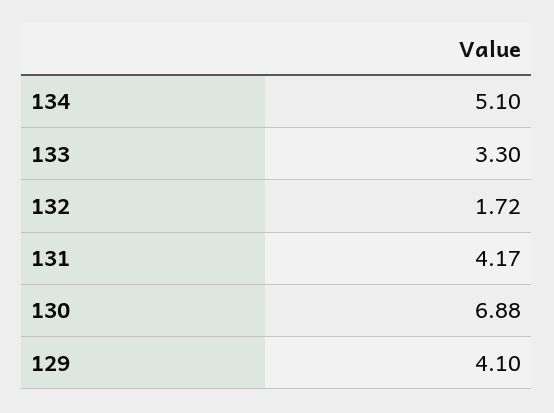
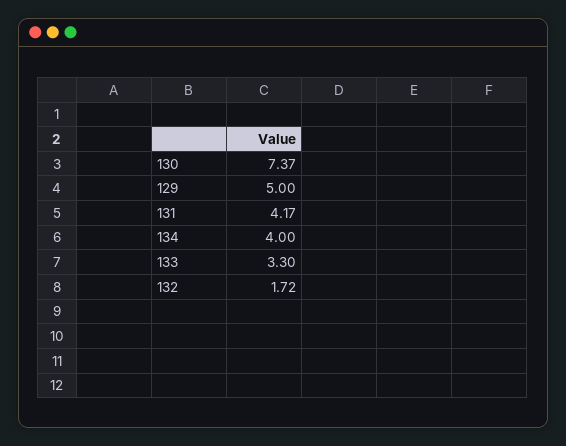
  {
-   "134": 5.1,
+   "134": 4,
    "133": 3.3,
    "132": 1.72,
    "131": 4.17,
-   "130": 6.88,
+   "130": 7.37,
-   "129": 4.1
+   "129": 5
  }

